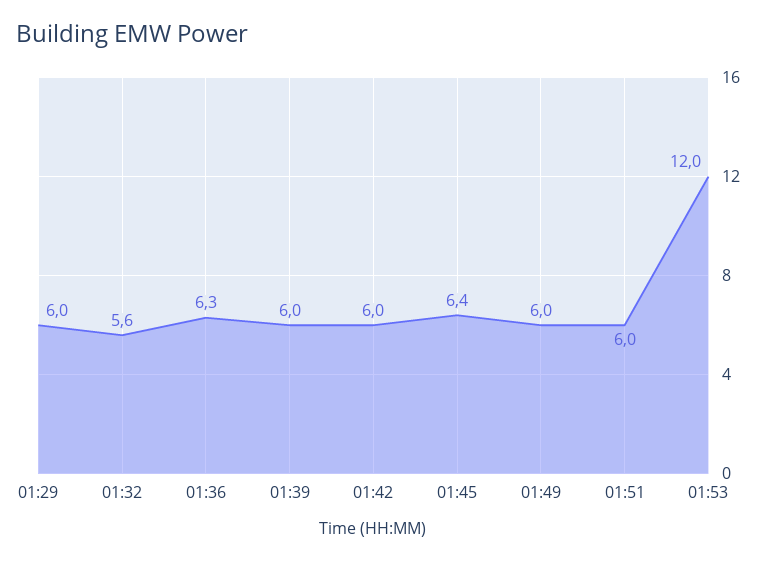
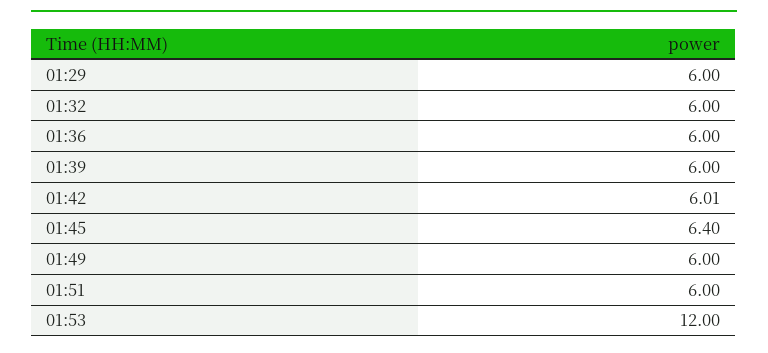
  {
    "01:29": 6,
-   "01:32": 5.6,
+   "01:32": 6,
-   "01:36": 6.3,
+   "01:36": 6,
    "01:39": 6,
    "01:42": 6.01,
    "01:45": 6.4,
    "01:49": 6,
    "01:51": 6,
    "01:53": 12
  }

